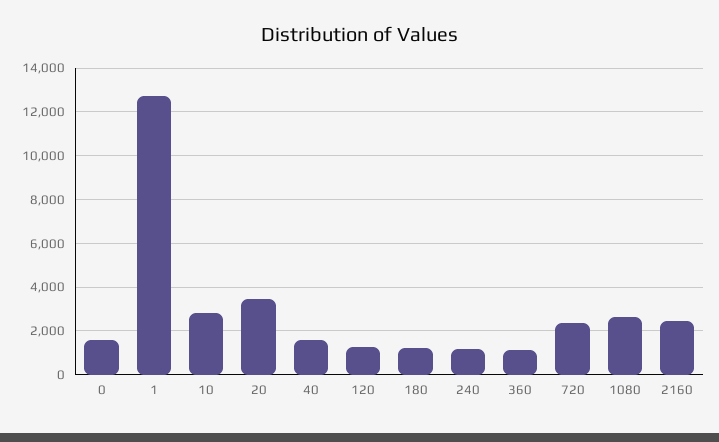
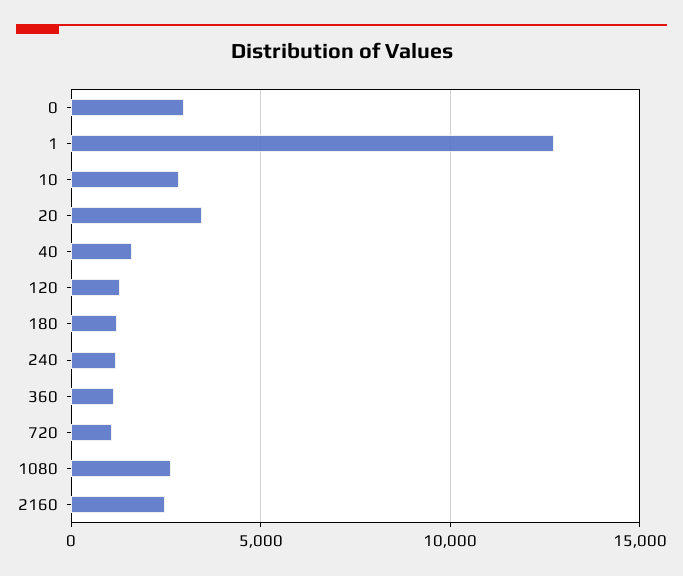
  {
-   "0": 1500,
+   "0": 3000,
    "1": 12500,
    "10": 3000,
    "20": 3500,
    "40": 1500,
    "120": 1500,
    "180": 1000,
    "240": 1000,
    "360": 1000,
-   "720": 2500,
+   "720": 1000,
    "1080": 2500,
    "2160": 2500
  }

